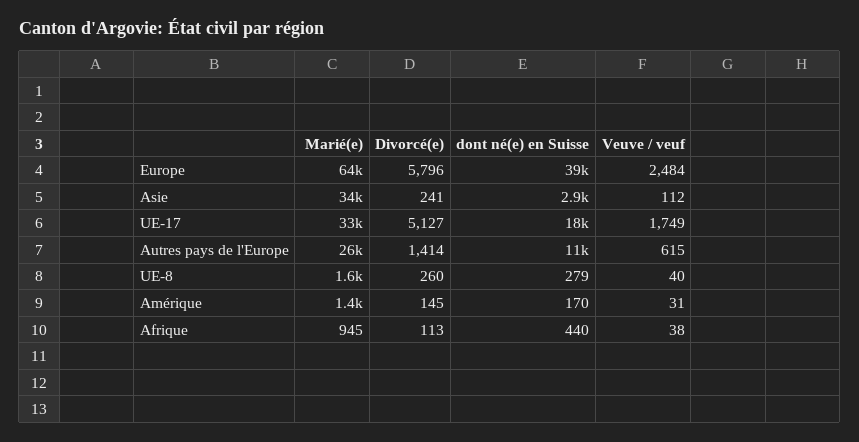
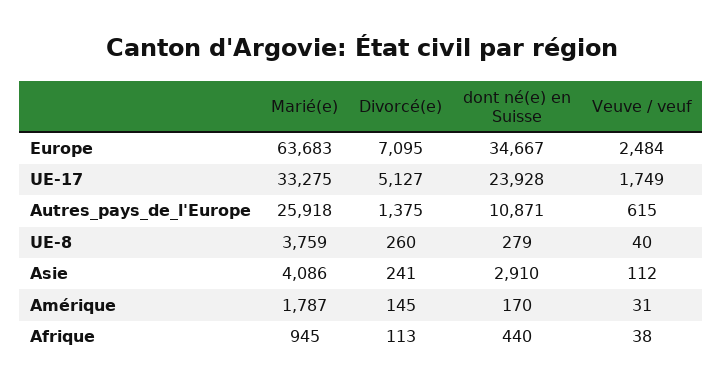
  {
    "Marié(e)": {
      "Europe": 63683,
-     "Asie": 34000,
+     "Asie": 4086,
      "UE-17": 33275,
      "Autres pays de l'Europe": 25918,
-     "UE-8": 1600,
+     "UE-8": 3759,
-     "Amérique": 1400,
+     "Amérique": 1787,
      "Afrique": 945
    },
    "Divorcé(e)": {
-     "Europe": 5796,
+     "Europe": 7095,
      "Asie": 241,
      "UE-17": 5127,
-     "Autres pays de l'Europe": 1414,
+     "Autres pays de l'Europe": 1375,
      "UE-8": 260,
      "Amérique": 145,
      "Afrique": 113
    },
    "dont né(e) en Suisse": {
-     "Europe": 39000,
+     "Europe": 34667,
      "Asie": 2910,
-     "UE-17": 18000,
+     "UE-17": 23928,
      "Autres pays de l'Europe": 10871,
      "UE-8": 279,
      "Amérique": 170,
      "Afrique": 440
    },
    "Veuve / veuf": {
      "Europe": 2484,
      "Asie": 112,
      "UE-17": 1749,
      "Autres pays de l'Europe": 615,
      "UE-8": 40,
      "Amérique": 31,
      "Afrique": 38
    }
  }

